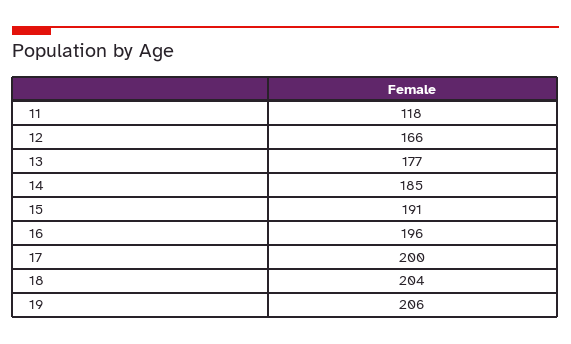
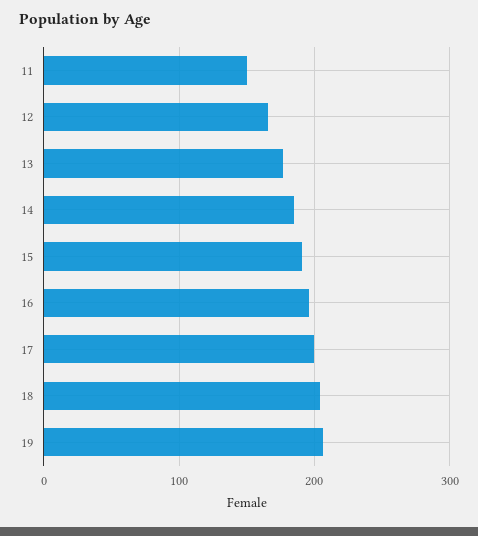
  {
-   "11": 118,
+   "11": 150,
    "12": 166,
    "13": 177,
    "14": 185,
    "15": 191,
    "16": 196,
    "17": 200,
    "18": 204,
    "19": 206
  }

